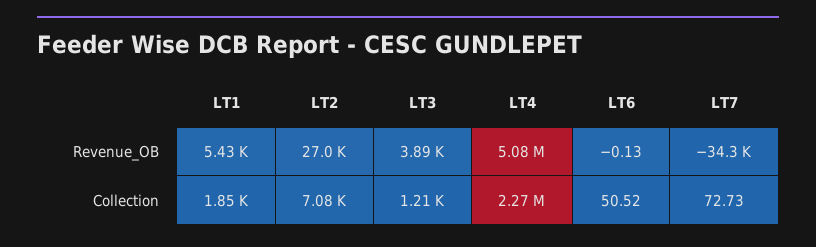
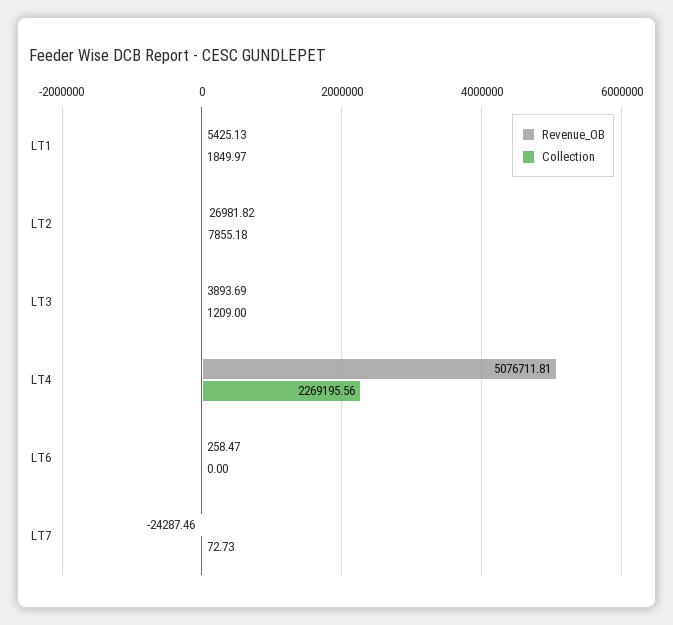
  {
    "Revenue_OB": {
      "LT1": 5425.13,
      "LT2": 26981.82,
      "LT3": 3893.69,
      "LT4": 5076711.81,
-     "LT6": -0.13,
+     "LT6": 258.47,
-     "LT7": -34300
+     "LT7": -24287.46
    },
    "Collection": {
      "LT1": 1849.97,
-     "LT2": 7080,
+     "LT2": 7855.18,
      "LT3": 1209,
      "LT4": 2269195.56,
-     "LT6": 50.52,
+     "LT6": 0,
      "LT7": 72.73
    }
  }

